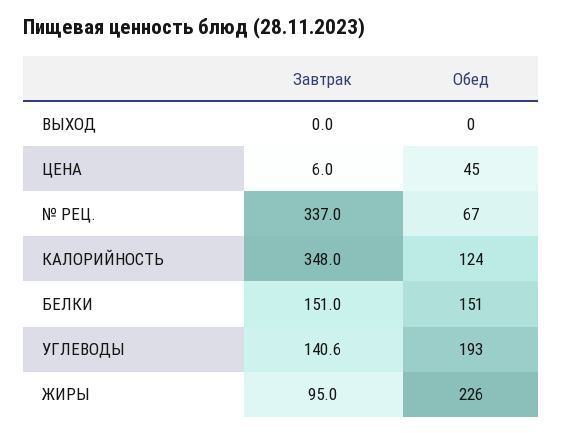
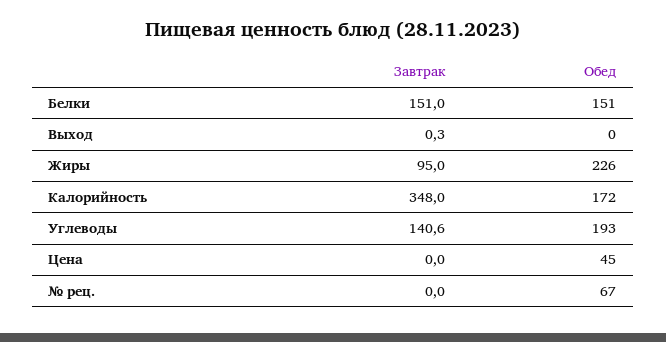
  {
    "Завтрак": {
-     "ВЫХОД": 0,
+     "ВЫХОД": 0.3,
-     "ЦЕНА": 6,
+     "ЦЕНА": 0,
-     "№ РЕЦ.": 337,
+     "№ РЕЦ.": 0,
      "КАЛОРИЙНОСТЬ": 348,
      "БЕЛКИ": 151,
      "УГЛЕВОДЫ": 140.6,
      "ЖИРЫ": 95
    },
    "Обед": {
      "ВЫХОД": 0,
      "ЦЕНА": 45,
      "№ РЕЦ.": 67,
-     "КАЛОРИЙНОСТЬ": 124,
+     "КАЛОРИЙНОСТЬ": 172,
      "БЕЛКИ": 151,
      "УГЛЕВОДЫ": 193,
      "ЖИРЫ": 226
    }
  }

